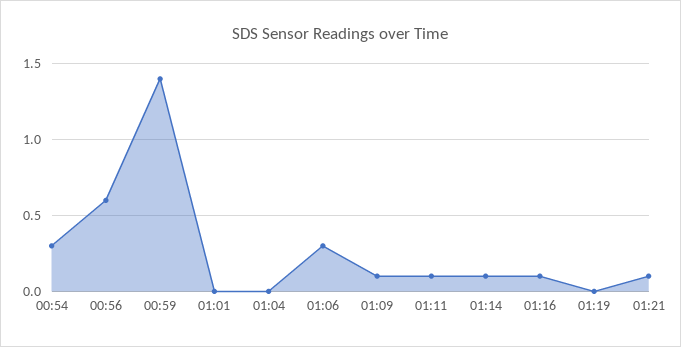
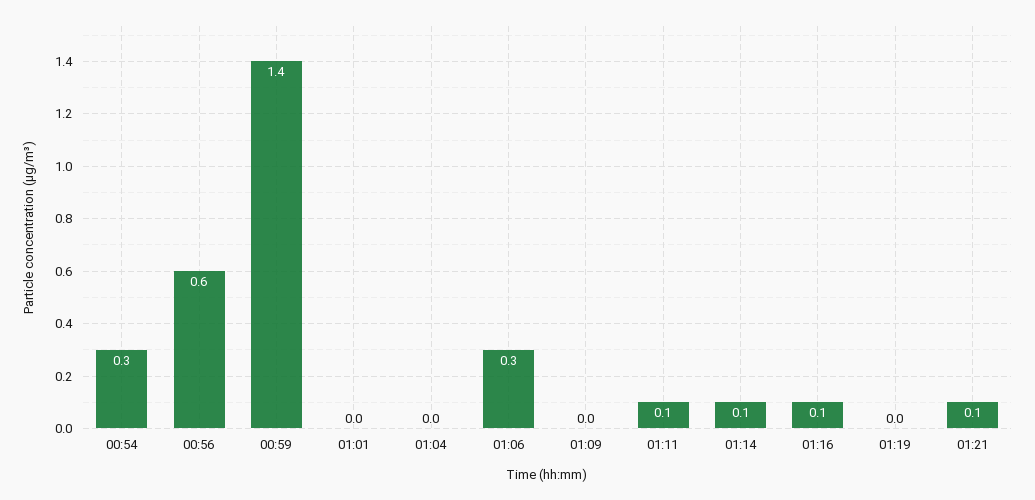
  {
    "00:54": 0.3,
    "00:56": 0.6,
    "00:59": 1.4,
    "01:01": 0,
    "01:04": 0,
    "01:06": 0.3,
-   "01:09": 0.1,
+   "01:09": 0,
    "01:11": 0.1,
    "01:14": 0.1,
    "01:16": 0.1,
    "01:19": 0,
    "01:21": 0.1
  }

